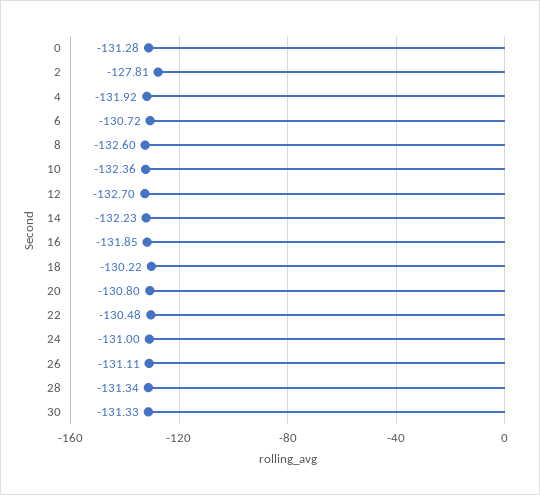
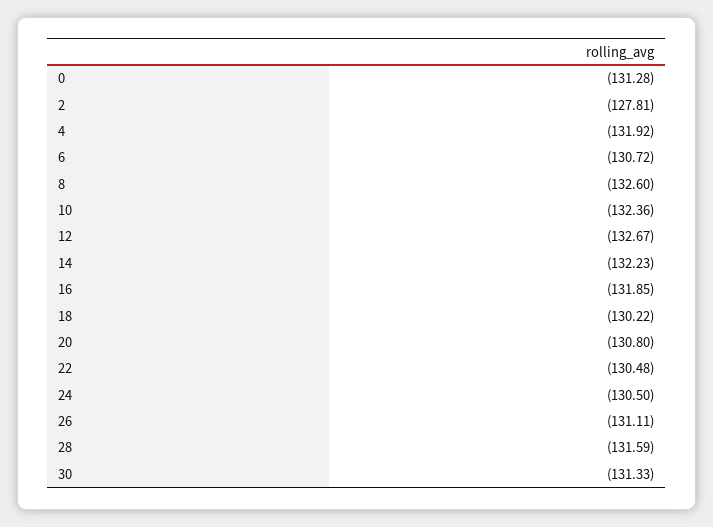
  {
    "0": -131.28,
    "2": -127.81,
    "4": -131.92,
    "6": -130.72,
    "8": -132.6,
    "10": -132.36,
-   "12": -132.7,
+   "12": -132.67,
    "14": -132.23,
    "16": -131.85,
    "18": -130.22,
    "20": -130.8,
    "22": -130.48,
-   "24": -131,
+   "24": -130.5,
    "26": -131.11,
-   "28": -131.34,
+   "28": -131.59,
    "30": -131.33
  }

